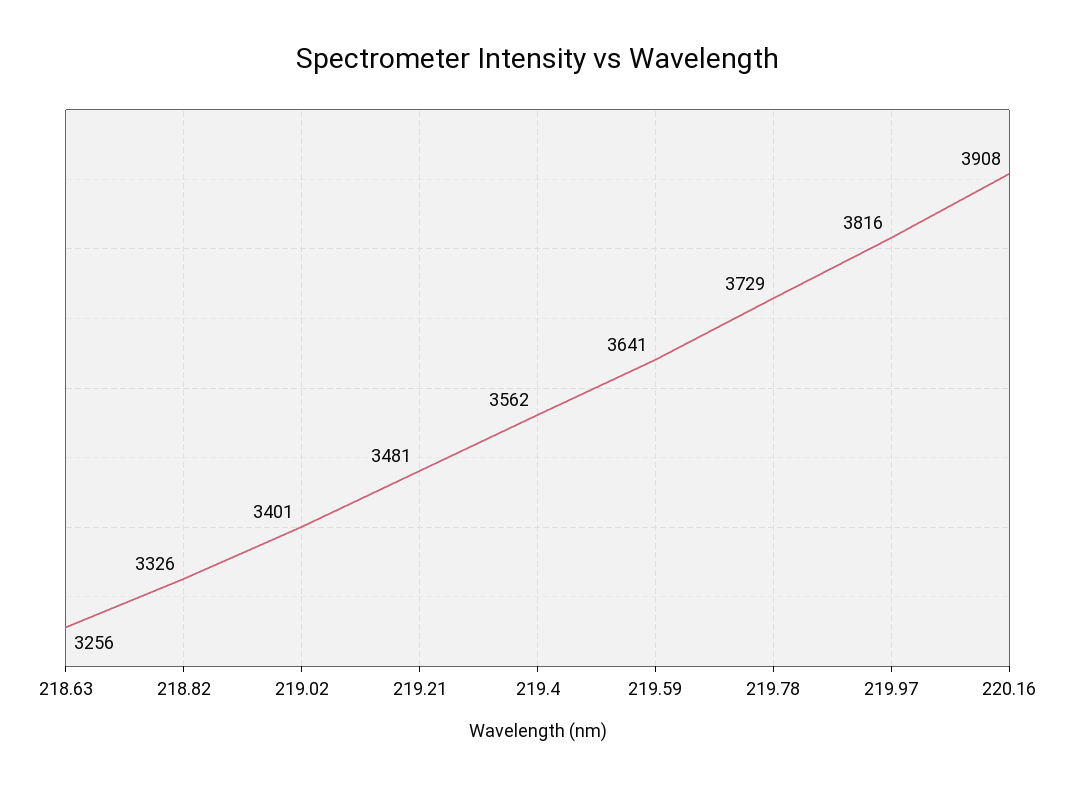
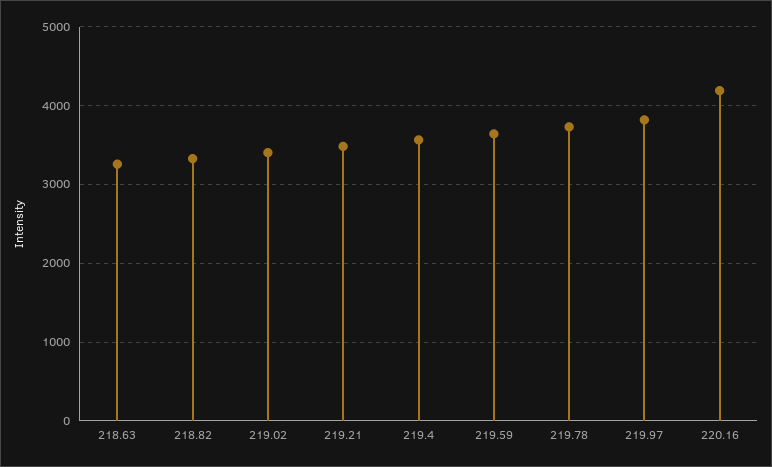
  {
    "218.63": 3256,
    "218.82": 3326,
    "219.02": 3401,
    "219.21": 3481,
    "219.4": 3562,
    "219.59": 3641,
    "219.78": 3729,
    "219.97": 3816,
-   "220.16": 3908
+   "220.16": 4200
  }

